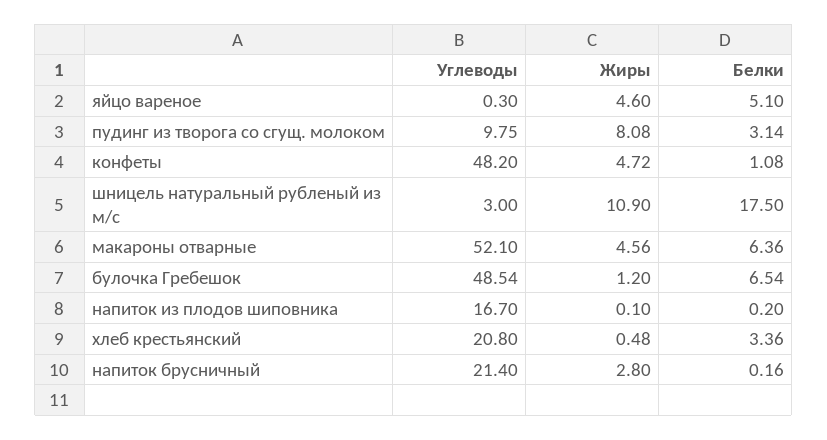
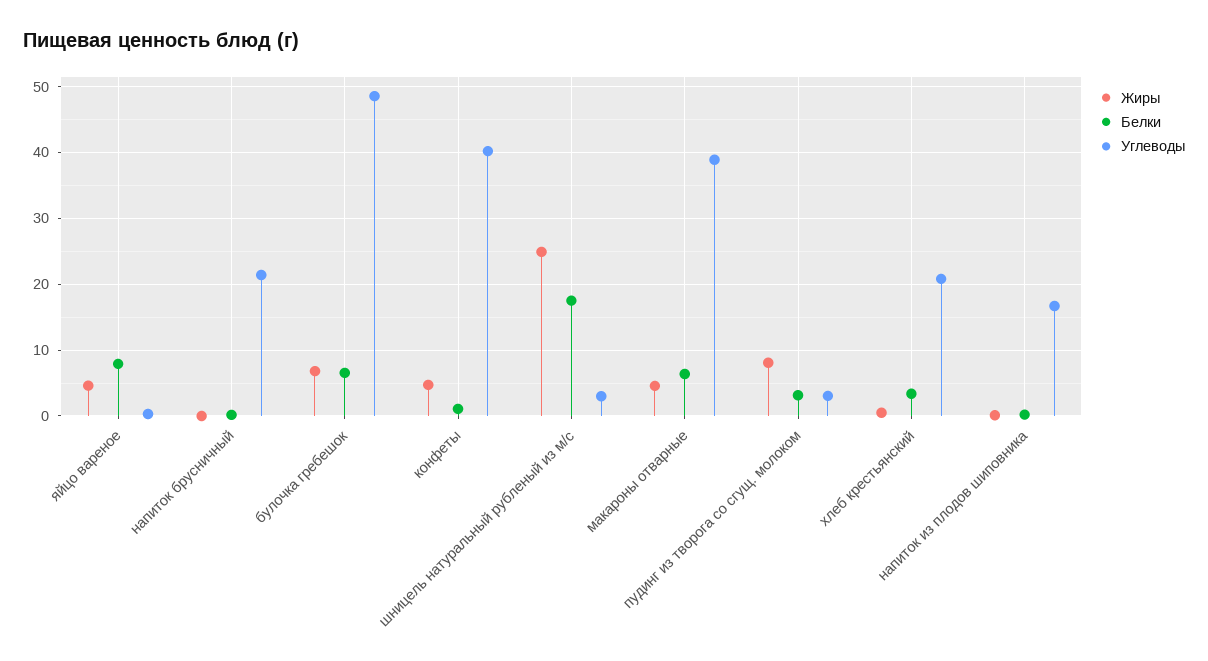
  {
    "Углеводы": {
      "яйцо вареное": 0.3,
-     "пудинг из творога со сгущ. молоком": 9.75,
+     "пудинг из творога со сгущ. молоком": 3,
-     "конфеты": 48.2,
+     "конфеты": 40,
      "шницель натуральный рубленый из м/с": 3,
-     "макароны отварные": 52.1,
+     "макароны отварные": 39,
      "булочка Гребешок": 48.54,
      "напиток из плодов шиповника": 16.7,
      "хлеб крестьянский": 20.8,
      "напиток брусничный": 21.4
    },
    "Жиры": {
      "яйцо вареное": 4.6,
      "пудинг из творога со сгущ. молоком": 8.08,
      "конфеты": 4.72,
-     "шницель натуральный рубленый из м/с": 10.9,
+     "шницель натуральный рубленый из м/с": 25,
      "макароны отварные": 4.56,
-     "булочка Гребешок": 1.2,
+     "булочка Гребешок": 7,
      "напиток из плодов шиповника": 0.1,
      "хлеб крестьянский": 0.48,
-     "напиток брусничный": 2.8
+     "напиток брусничный": 0
    },
    "Белки": {
-     "яйцо вареное": 5.1,
+     "яйцо вареное": 8,
      "пудинг из творога со сгущ. молоком": 3.14,
      "конфеты": 1.08,
      "шницель натуральный рубленый из м/с": 17.5,
      "макароны отварные": 6.36,
      "булочка Гребешок": 6.54,
      "напиток из плодов шиповника": 0.2,
      "хлеб крестьянский": 3.36,
      "напиток брусничный": 0.16
    }
  }

